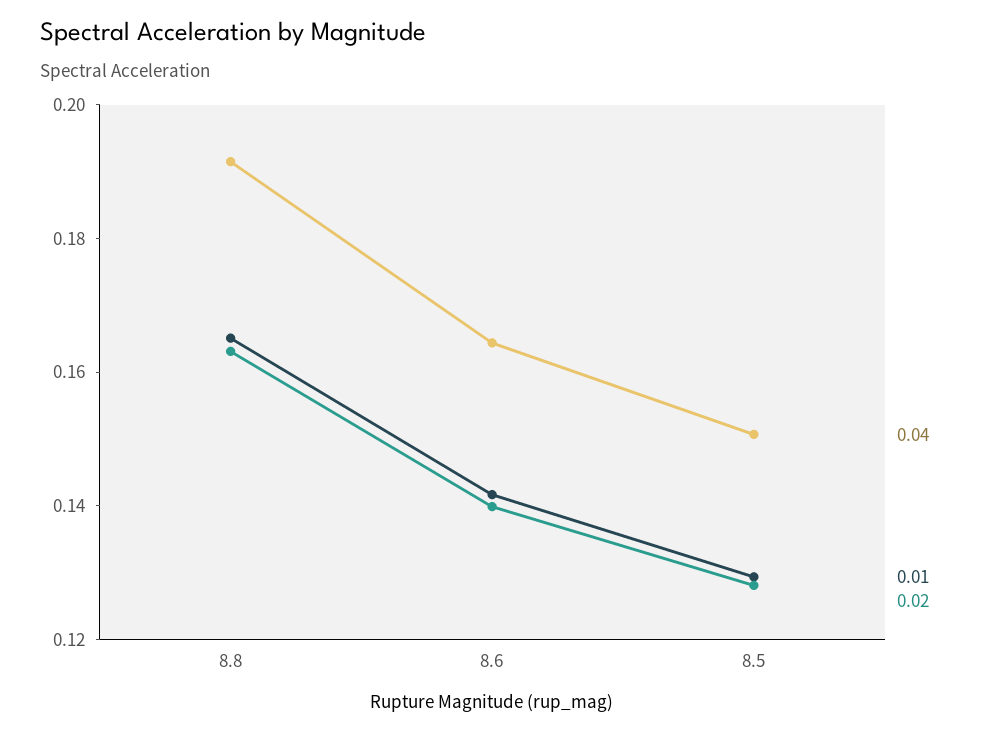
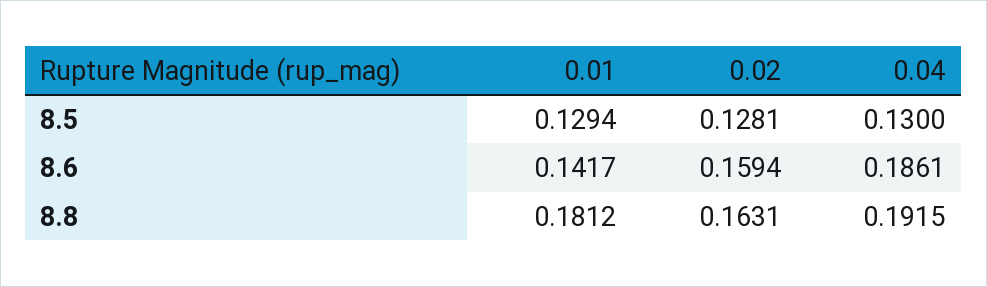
  {
    "0.04": {
      "8.8": 0.1915,
-     "8.6": 0.165,
+     "8.6": 0.1861,
-     "8.5": 0.15
+     "8.5": 0.13
    },
    "0.01": {
-     "8.8": 0.165,
+     "8.8": 0.1812,
      "8.6": 0.1417,
      "8.5": 0.1294
    },
    "0.02": {
      "8.8": 0.1631,
-     "8.6": 0.14,
+     "8.6": 0.1594,
      "8.5": 0.1281
    }
  }

